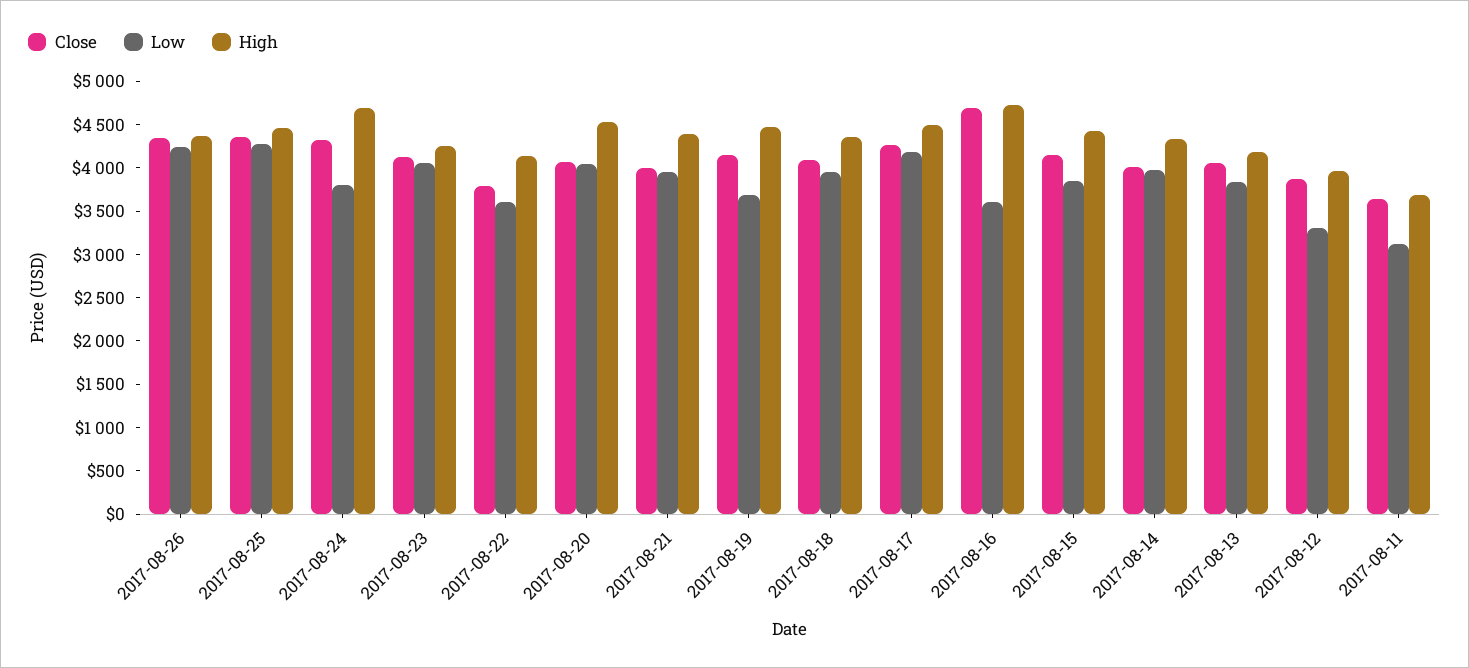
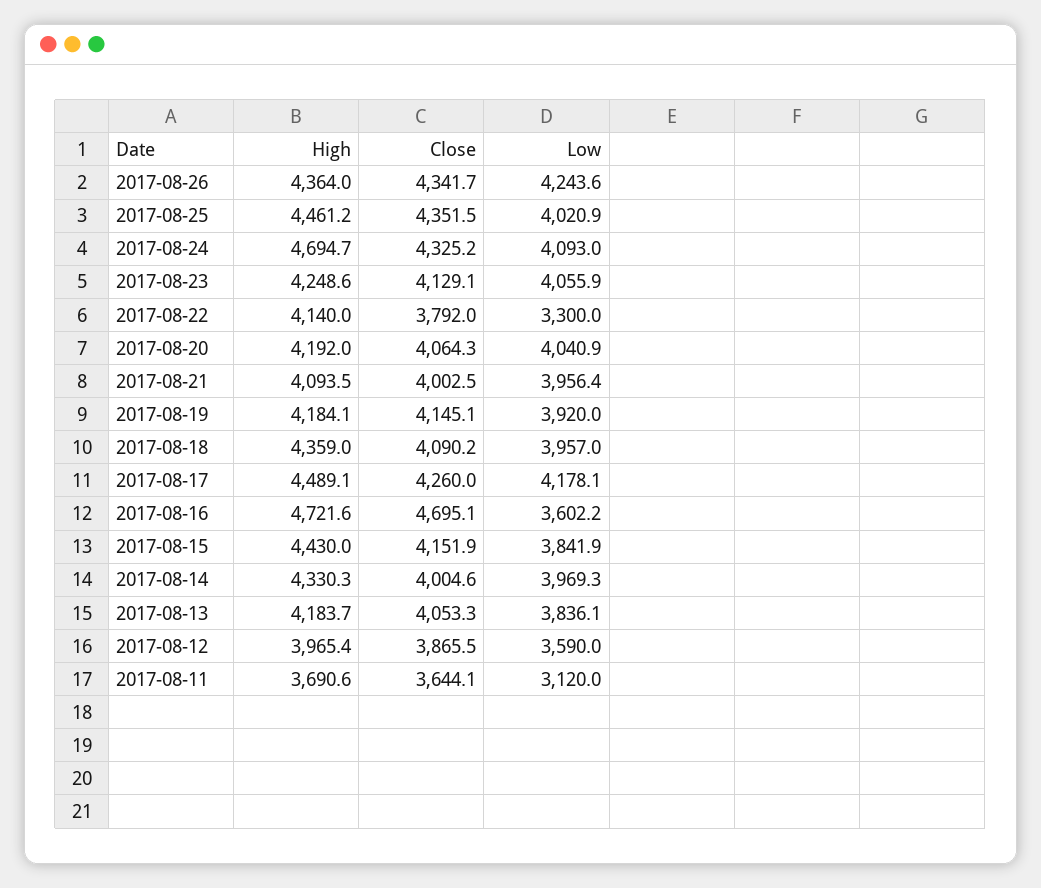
  {
    "Close": {
      "2017-08-26": 4341.7,
      "2017-08-25": 4351.5,
      "2017-08-24": 4325.2,
      "2017-08-23": 4129.1,
      "2017-08-22": 3792,
      "2017-08-20": 4064.3,
      "2017-08-21": 4002.5,
      "2017-08-19": 4145.1,
      "2017-08-18": 4090.2,
      "2017-08-17": 4260,
      "2017-08-16": 4695.1,
      "2017-08-15": 4151.9,
      "2017-08-14": 4004.6,
      "2017-08-13": 4053.3,
      "2017-08-12": 3865.5,
      "2017-08-11": 3644.1
    },
    "Low": {
      "2017-08-26": 4243.6,
-     "2017-08-25": 4300,
+     "2017-08-25": 4020.9,
-     "2017-08-24": 3800,
+     "2017-08-24": 4093,
      "2017-08-23": 4055.9,
-     "2017-08-22": 3600,
+     "2017-08-22": 3300,
      "2017-08-20": 4040.9,
      "2017-08-21": 3956.4,
-     "2017-08-19": 3700,
+     "2017-08-19": 3920,
      "2017-08-18": 3957,
      "2017-08-17": 4178.1,
      "2017-08-16": 3602.2,
      "2017-08-15": 3841.9,
      "2017-08-14": 3969.3,
      "2017-08-13": 3836.1,
-     "2017-08-12": 3300,
+     "2017-08-12": 3590,
      "2017-08-11": 3120
    },
    "High": {
      "2017-08-26": 4364,
      "2017-08-25": 4461.2,
      "2017-08-24": 4694.7,
      "2017-08-23": 4248.6,
      "2017-08-22": 4140,
-     "2017-08-20": 4500,
+     "2017-08-20": 4192,
-     "2017-08-21": 4400,
+     "2017-08-21": 4093.5,
-     "2017-08-19": 4500,
+     "2017-08-19": 4184.1,
      "2017-08-18": 4359,
      "2017-08-17": 4489.1,
      "2017-08-16": 4721.6,
      "2017-08-15": 4430,
      "2017-08-14": 4330.3,
      "2017-08-13": 4183.7,
      "2017-08-12": 3965.4,
      "2017-08-11": 3690.6
    }
  }

